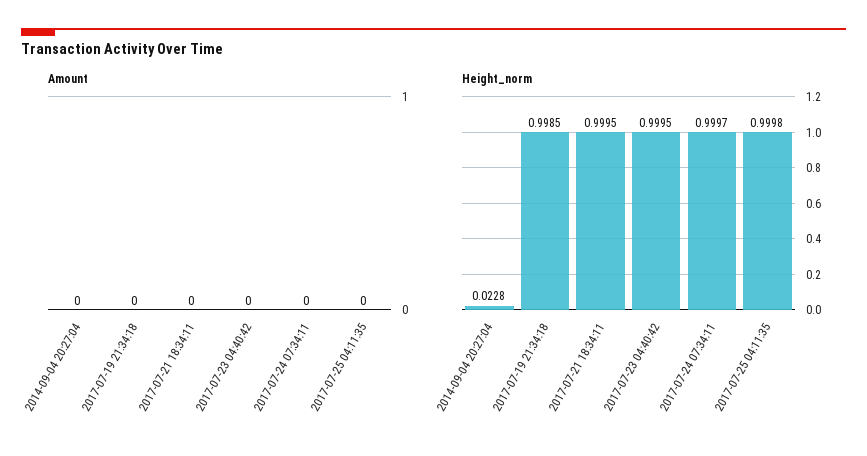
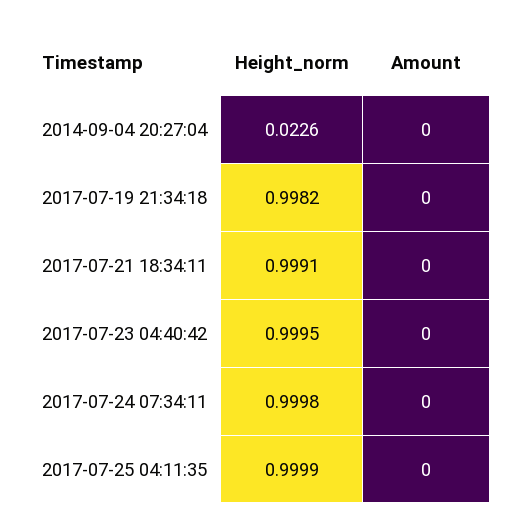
  {
    "Amount": {
      "2014-09-04 20:27:04": 0,
      "2017-07-19 21:34:18": 0,
      "2017-07-21 18:34:11": 0,
      "2017-07-23 04:40:42": 0,
      "2017-07-24 07:34:11": 0,
      "2017-07-25 04:11:35": 0
    },
    "Height_norm": {
-     "2014-09-04 20:27:04": 0.0228,
+     "2014-09-04 20:27:04": 0.0226,
-     "2017-07-19 21:34:18": 0.9985,
+     "2017-07-19 21:34:18": 0.9982,
-     "2017-07-21 18:34:11": 0.9995,
+     "2017-07-21 18:34:11": 0.9991,
      "2017-07-23 04:40:42": 0.9995,
-     "2017-07-24 07:34:11": 0.9997,
+     "2017-07-24 07:34:11": 0.9998,
-     "2017-07-25 04:11:35": 0.9998
+     "2017-07-25 04:11:35": 0.9999
    }
  }

